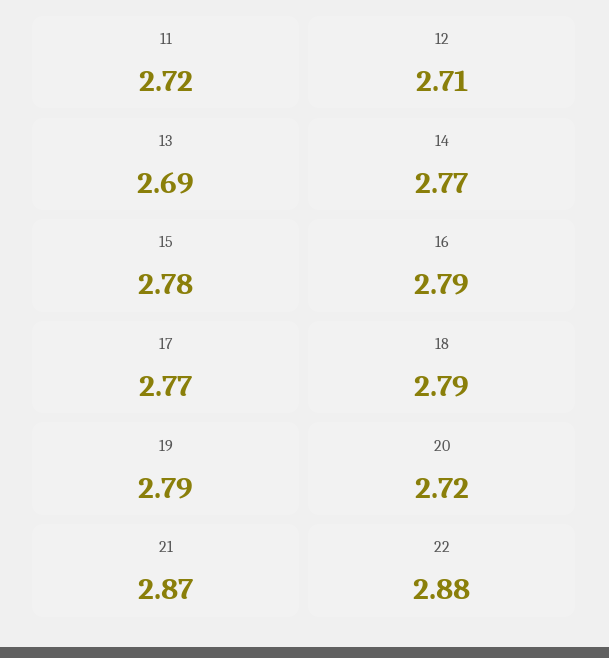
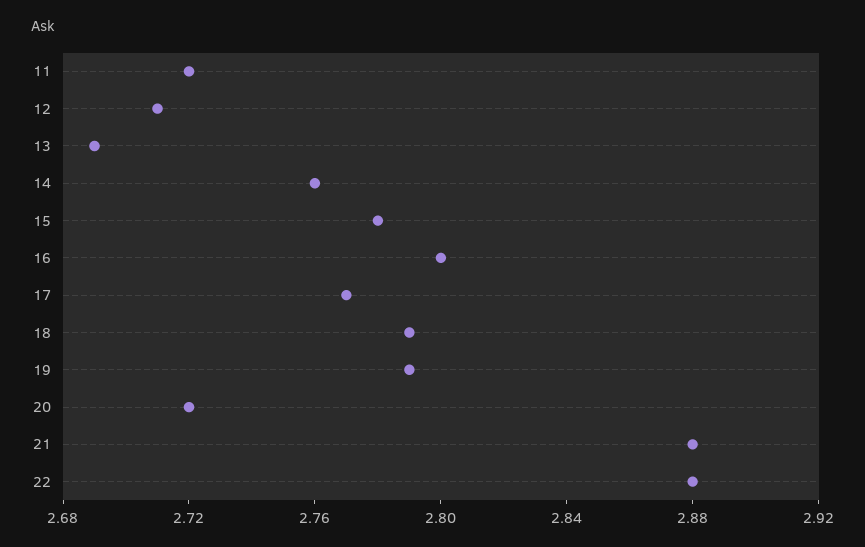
  {
    "11": 2.72,
    "12": 2.71,
    "13": 2.69,
-   "14": 2.77,
+   "14": 2.76,
    "15": 2.78,
-   "16": 2.79,
+   "16": 2.8,
    "17": 2.77,
    "18": 2.79,
    "19": 2.79,
    "20": 2.72,
-   "21": 2.87,
+   "21": 2.88,
    "22": 2.88
  }

